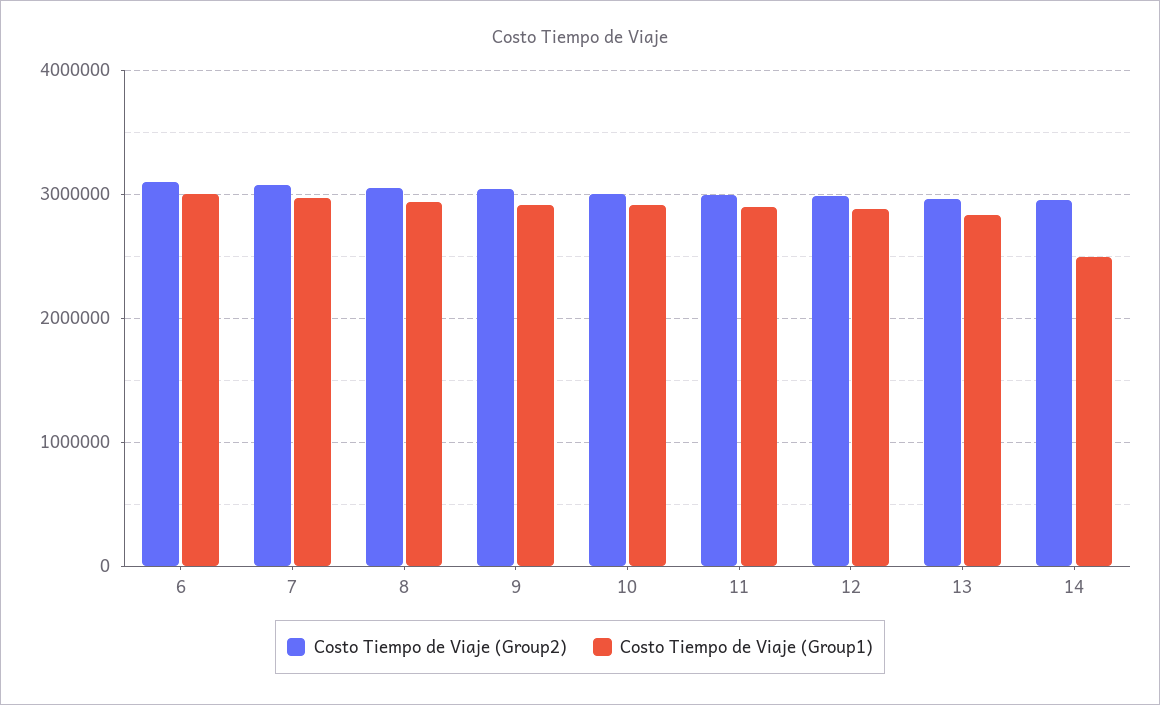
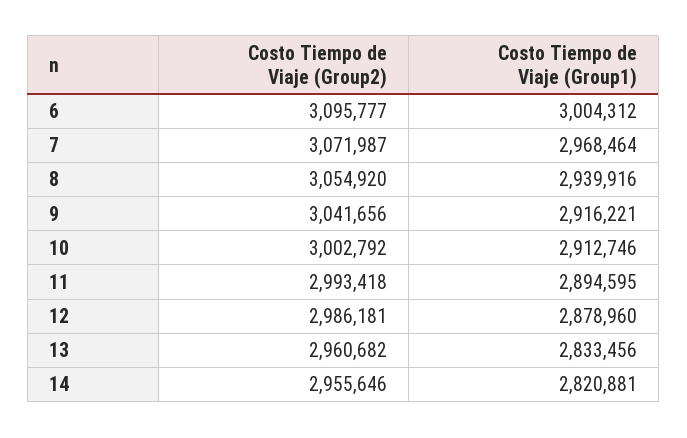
  {
    "Costo Tiempo de Viaje (Group2)": {
      "6": 3095777,
      "7": 3071987,
      "8": 3054920,
      "9": 3041656,
      "10": 3002792,
      "11": 2993418,
      "12": 2986181,
      "13": 2960682,
      "14": 2955646
    },
    "Costo Tiempo de Viaje (Group1)": {
      "6": 3004312,
      "7": 2968464,
      "8": 2939916,
      "9": 2916221,
      "10": 2912746,
      "11": 2894595,
      "12": 2878960,
      "13": 2833456,
-     "14": 2500000
+     "14": 2820881
    }
  }

